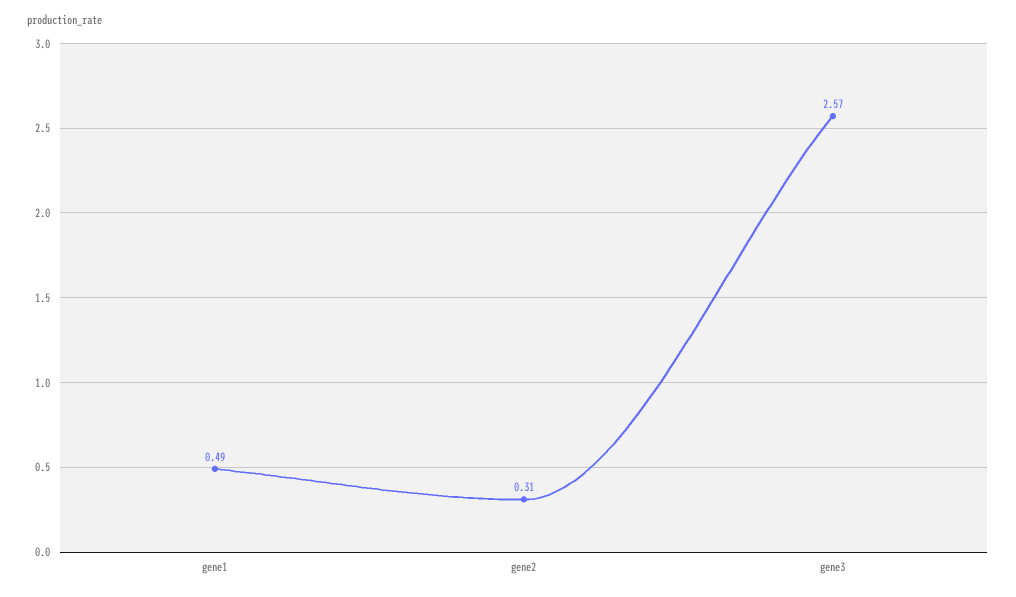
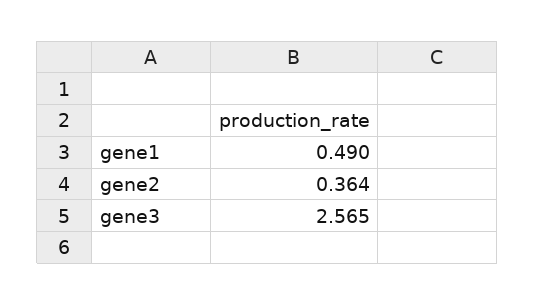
  {
    "gene1": 0.49,
-   "gene2": 0.31,
+   "gene2": 0.364,
    "gene3": 2.565
  }

